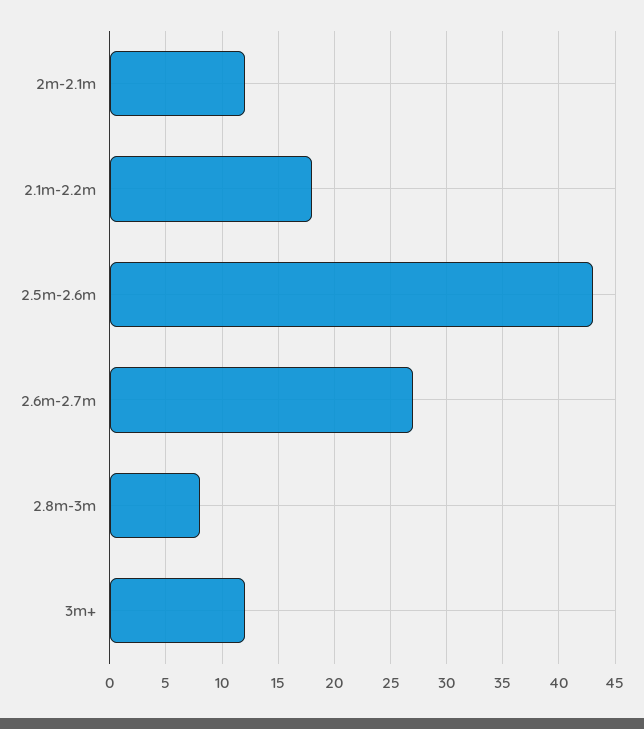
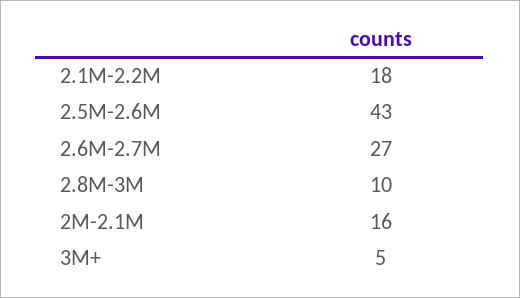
  {
-   "2m-2.1m": 12,
+   "2m-2.1m": 16,
    "2.1m-2.2m": 18,
    "2.5m-2.6m": 43,
    "2.6m-2.7m": 27,
-   "2.8m-3m": 8,
+   "2.8m-3m": 10,
-   "3m+": 12
+   "3m+": 5
  }

